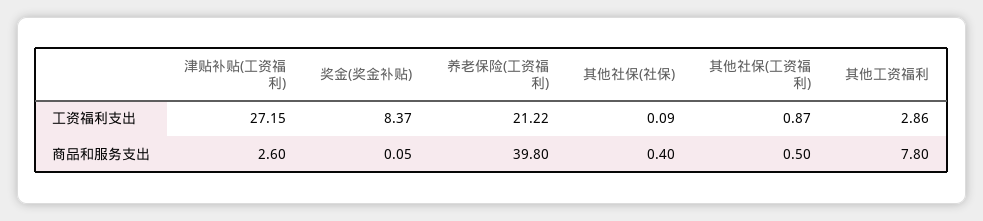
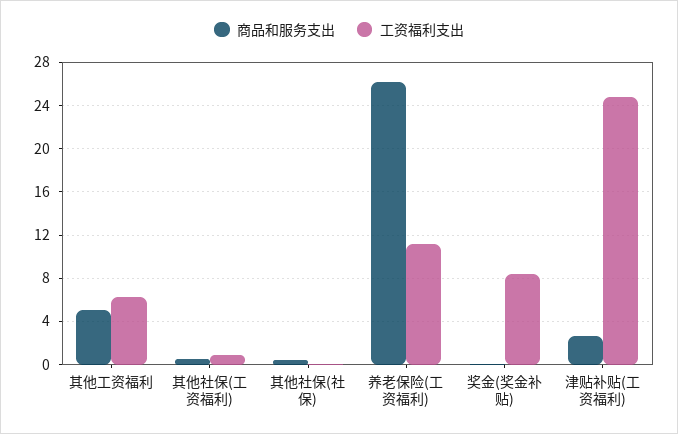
  {
    "工资福利支出": {
-     "津贴补贴(工资福利)": 27.15,
+     "津贴补贴(工资福利)": 25,
      "奖金(奖金补贴)": 8.37,
-     "养老保险(工资福利)": 21.22,
+     "养老保险(工资福利)": 11,
      "其他社保(社保)": 0.09,
      "其他社保(工资福利)": 0.87,
-     "其他工资福利": 2.86
+     "其他工资福利": 6
    },
    "商品和服务支出": {
      "津贴补贴(工资福利)": 2.6,
      "奖金(奖金补贴)": 0.05,
-     "养老保险(工资福利)": 39.8,
+     "养老保险(工资福利)": 26,
      "其他社保(社保)": 0.4,
      "其他社保(工资福利)": 0.5,
-     "其他工资福利": 7.8
+     "其他工资福利": 5
    }
  }

